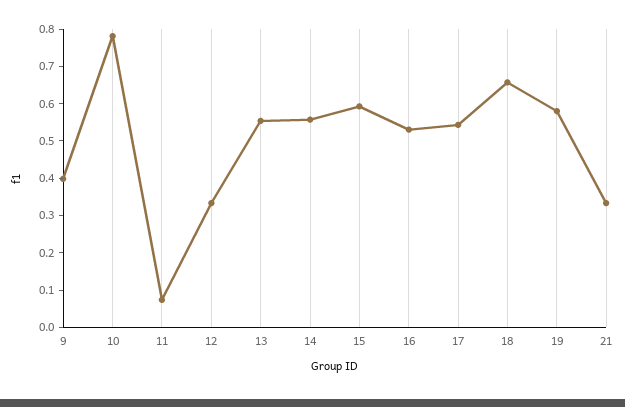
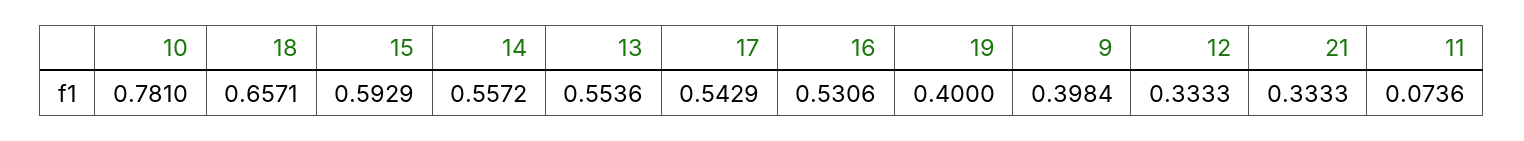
  {
    "9": 0.3984,
    "10": 0.781,
    "11": 0.0736,
    "12": 0.3333,
    "13": 0.5536,
    "14": 0.5572,
    "15": 0.5929,
    "16": 0.5306,
    "17": 0.5429,
    "18": 0.6571,
-   "19": 0.575,
+   "19": 0.4,
    "21": 0.3333
  }

